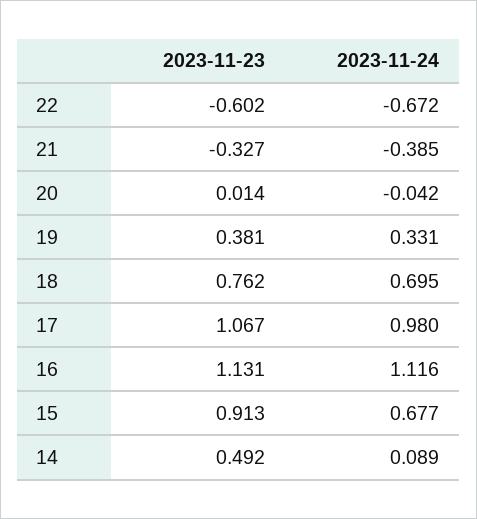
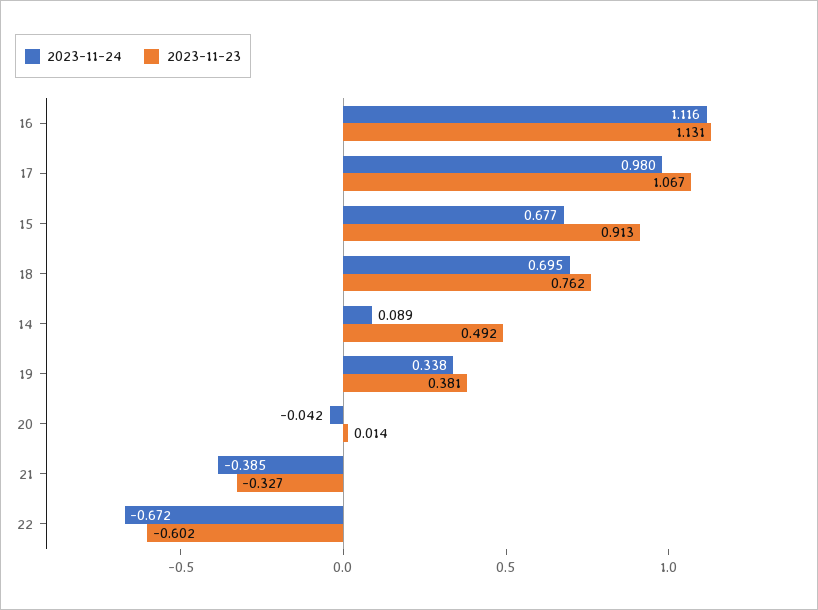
  {
    "2023-11-23": {
      "22": -0.602,
      "21": -0.327,
      "20": 0.014,
      "19": 0.381,
      "18": 0.762,
      "17": 1.067,
      "16": 1.131,
      "15": 0.913,
      "14": 0.492
    },
    "2023-11-24": {
      "22": -0.672,
      "21": -0.385,
      "20": -0.042,
-     "19": 0.331,
+     "19": 0.338,
      "18": 0.695,
      "17": 0.98,
      "16": 1.116,
      "15": 0.677,
      "14": 0.089
    }
  }

